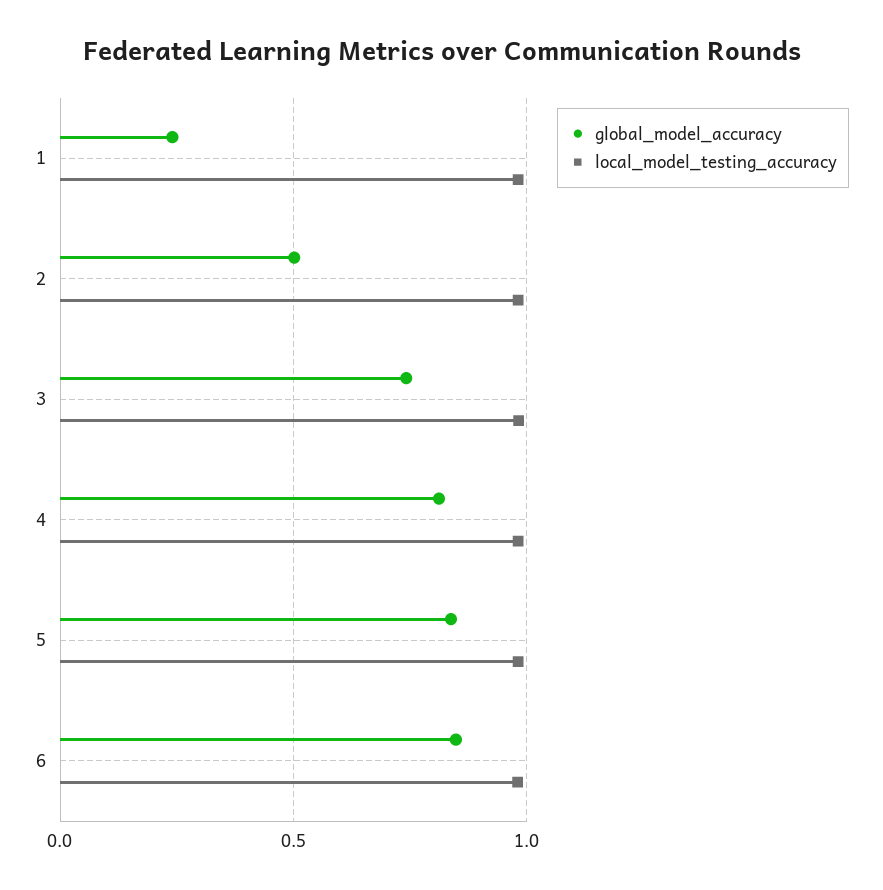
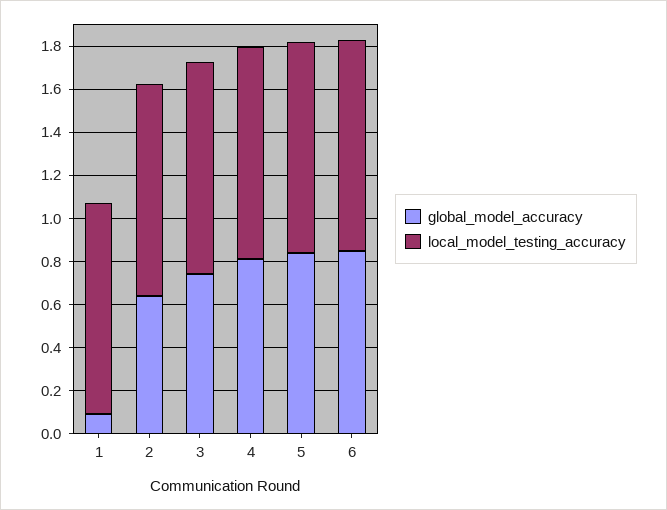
  {
    "global_model_accuracy": {
-     "1": 0.25,
+     "1": 0.1,
-     "2": 0.5,
+     "2": 0.65,
      "3": 0.75,
      "4": 0.8,
      "5": 0.85,
      "6": 0.85
    },
    "local_model_testing_accuracy": {
      "1": 1,
      "2": 1,
      "3": 1,
      "4": 1,
      "5": 1,
      "6": 1
    }
  }

